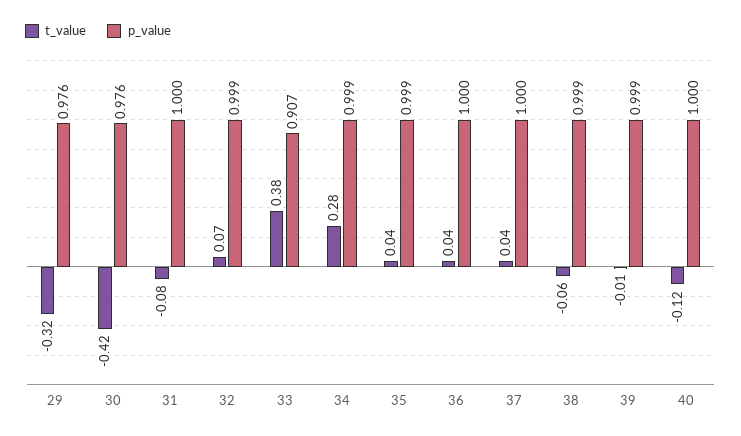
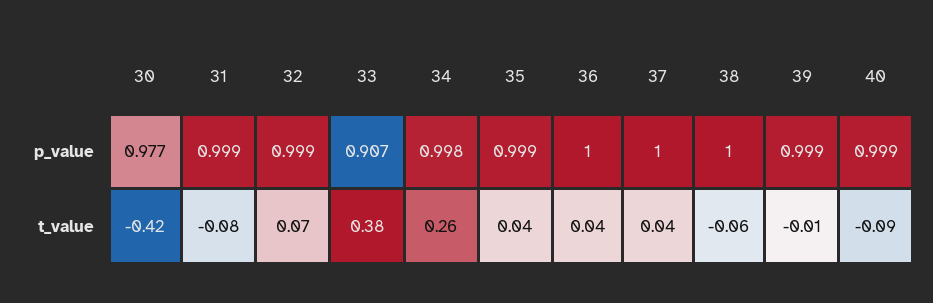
  {
    "t_value": {
-     "29": -0.32,
      "30": -0.42,
      "31": -0.08,
      "32": 0.07,
      "33": 0.38,
-     "34": 0.28,
+     "34": 0.26,
      "35": 0.04,
      "36": 0.04,
      "37": 0.04,
      "38": -0.06,
      "39": -0.01,
-     "40": -0.12
+     "40": -0.09
    },
    "p_value": {
-     "29": 0.976,
-     "30": 0.976,
+     "30": 0.977,
-     "31": 1,
+     "31": 0.999,
      "32": 0.999,
      "33": 0.907,
-     "34": 0.999,
+     "34": 0.998,
      "35": 0.999,
      "36": 1,
      "37": 1,
-     "38": 0.999,
+     "38": 1,
      "39": 0.999,
-     "40": 1
+     "40": 0.999
    }
  }

